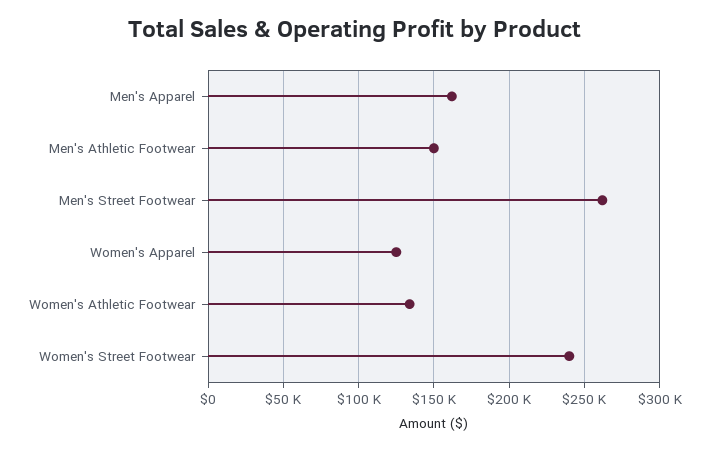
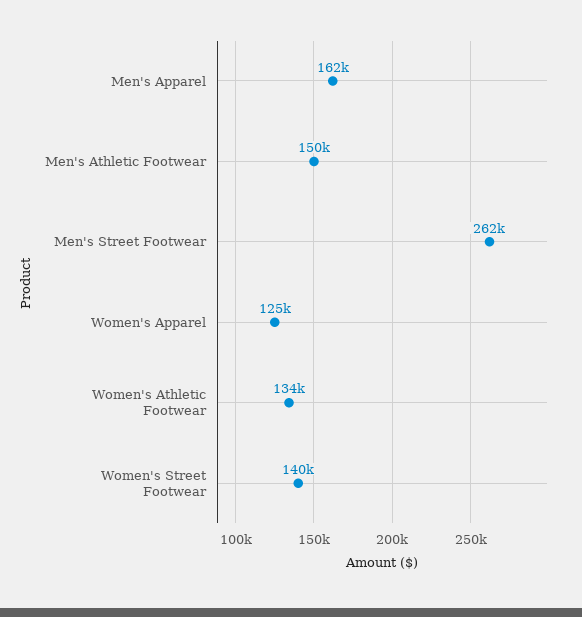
  {
    "Men's Apparel": 162000,
    "Men's Athletic Footwear": 150000,
    "Men's Street Footwear": 262000,
    "Women's Apparel": 125000,
    "Women's Athletic Footwear": 134000,
-   "Women's Street Footwear": 240000
+   "Women's Street Footwear": 140000
  }

